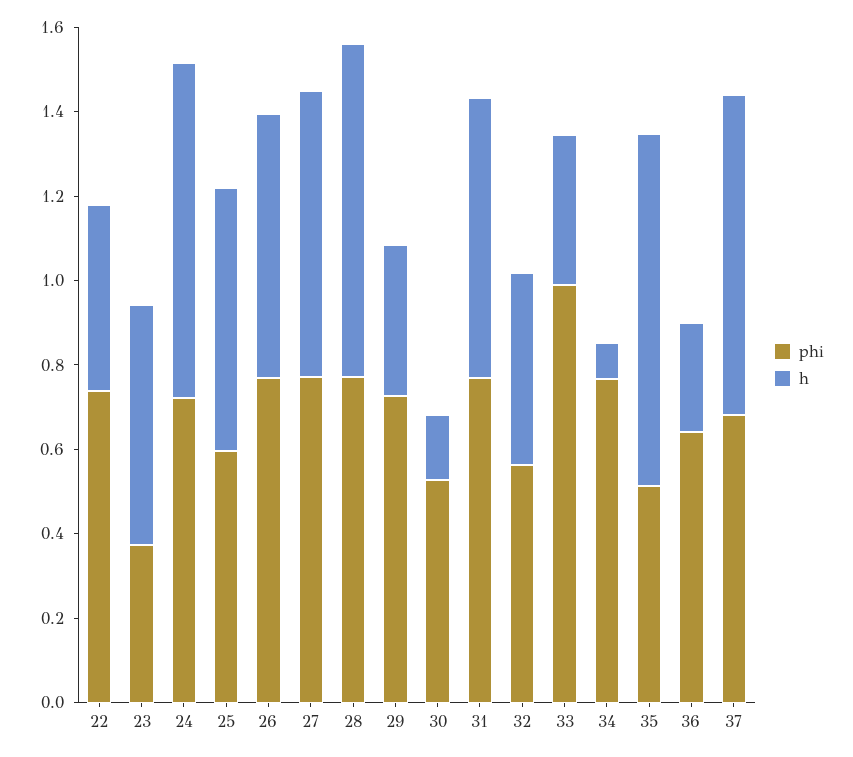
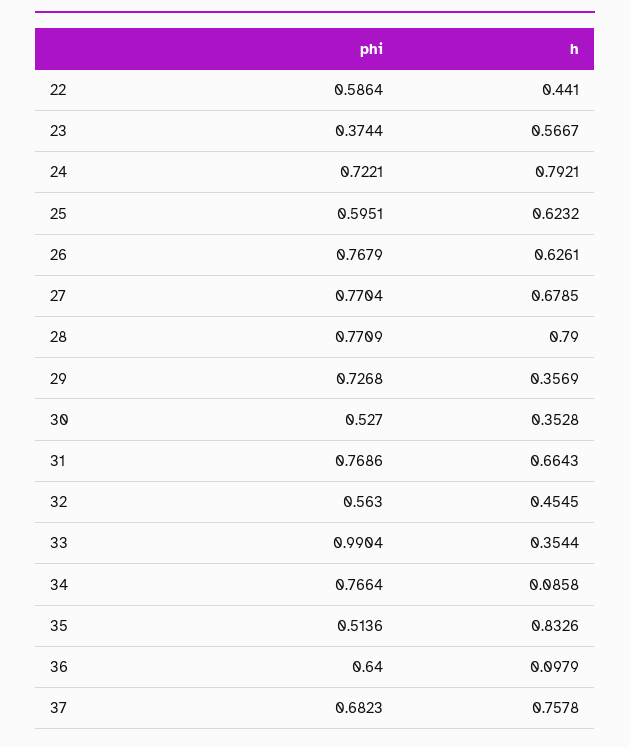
  {
    "phi": {
-     "22": 0.75,
+     "22": 0.5864,
      "23": 0.3744,
      "24": 0.7221,
      "25": 0.5951,
      "26": 0.7679,
      "27": 0.7704,
      "28": 0.7709,
      "29": 0.7268,
      "30": 0.527,
      "31": 0.7686,
      "32": 0.563,
      "33": 0.9904,
      "34": 0.7664,
      "35": 0.5136,
      "36": 0.64,
      "37": 0.6823
    },
    "h": {
      "22": 0.441,
      "23": 0.5667,
      "24": 0.7921,
      "25": 0.6232,
      "26": 0.6261,
      "27": 0.6785,
      "28": 0.79,
      "29": 0.3569,
-     "30": 0.15,
+     "30": 0.3528,
      "31": 0.6643,
      "32": 0.4545,
      "33": 0.3544,
      "34": 0.0858,
      "35": 0.8326,
-     "36": 0.25,
+     "36": 0.0979,
      "37": 0.7578
    }
  }

